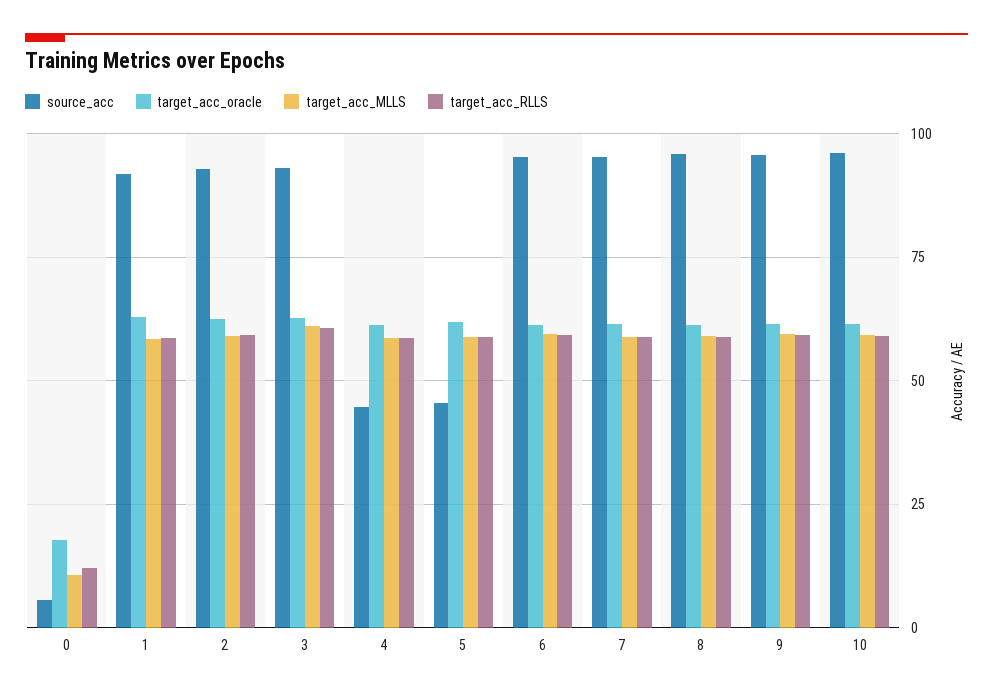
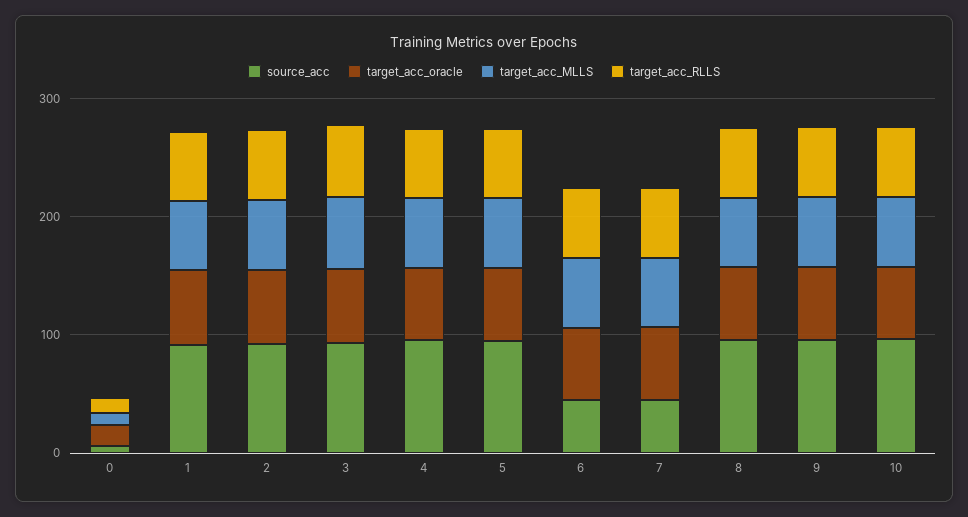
  {
    "source_acc": {
      "0": 5,
      "1": 92.5,
      "2": 92.5,
      "3": 92.5,
-     "4": 45,
+     "4": 100,
-     "5": 45,
+     "5": 100,
-     "6": 95,
+     "6": 40,
-     "7": 95,
+     "7": 40,
      "8": 95,
      "9": 95,
      "10": 95
    },
    "target_acc_oracle": {
      "0": 17.5,
      "1": 62.5,
      "2": 62.5,
      "3": 62.5,
      "4": 62.5,
      "5": 62.5,
      "6": 62.5,
      "7": 62.5,
      "8": 62.5,
      "9": 62.5,
      "10": 62.5
    },
    "target_acc_MLLS": {
      "0": 10,
      "1": 57.5,
      "2": 60,
      "3": 60,
      "4": 57.5,
      "5": 60,
      "6": 60,
      "7": 60,
      "8": 60,
      "9": 60,
      "10": 60
    },
    "target_acc_RLLS": {
      "0": 12.5,
      "1": 57.5,
      "2": 60,
      "3": 60,
      "4": 57.5,
      "5": 60,
      "6": 60,
      "7": 60,
      "8": 60,
      "9": 60,
      "10": 60
    }
  }

